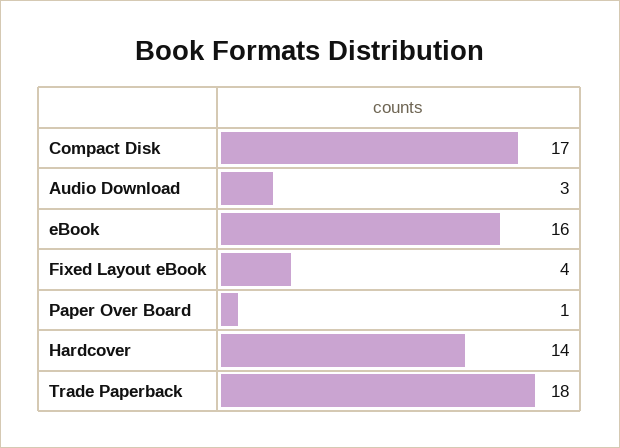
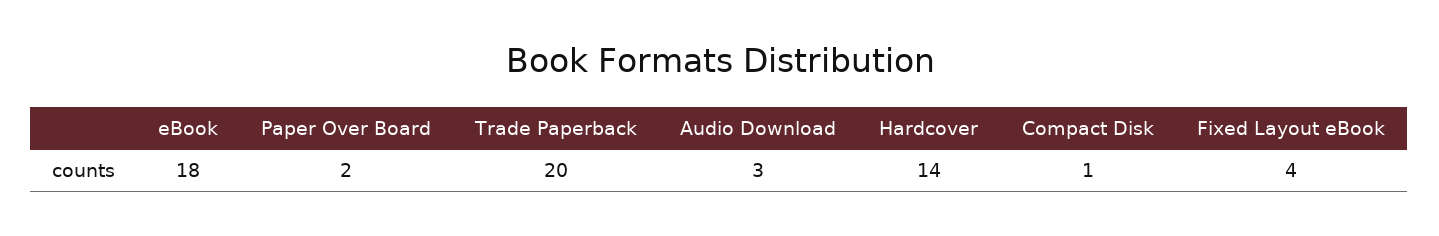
  {
-   "Compact Disk": 17,
+   "Compact Disk": 1,
    "Audio Download": 3,
-   "eBook": 16,
+   "eBook": 18,
    "Fixed Layout eBook": 4,
-   "Paper Over Board": 1,
+   "Paper Over Board": 2,
    "Hardcover": 14,
-   "Trade Paperback": 18
+   "Trade Paperback": 20
  }

